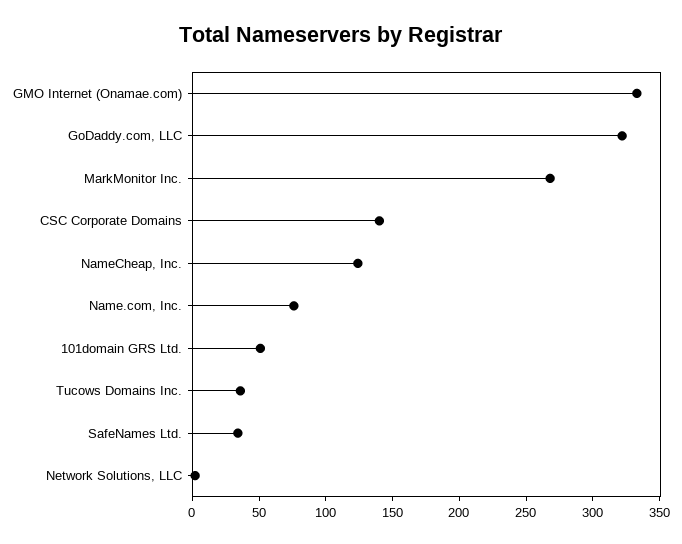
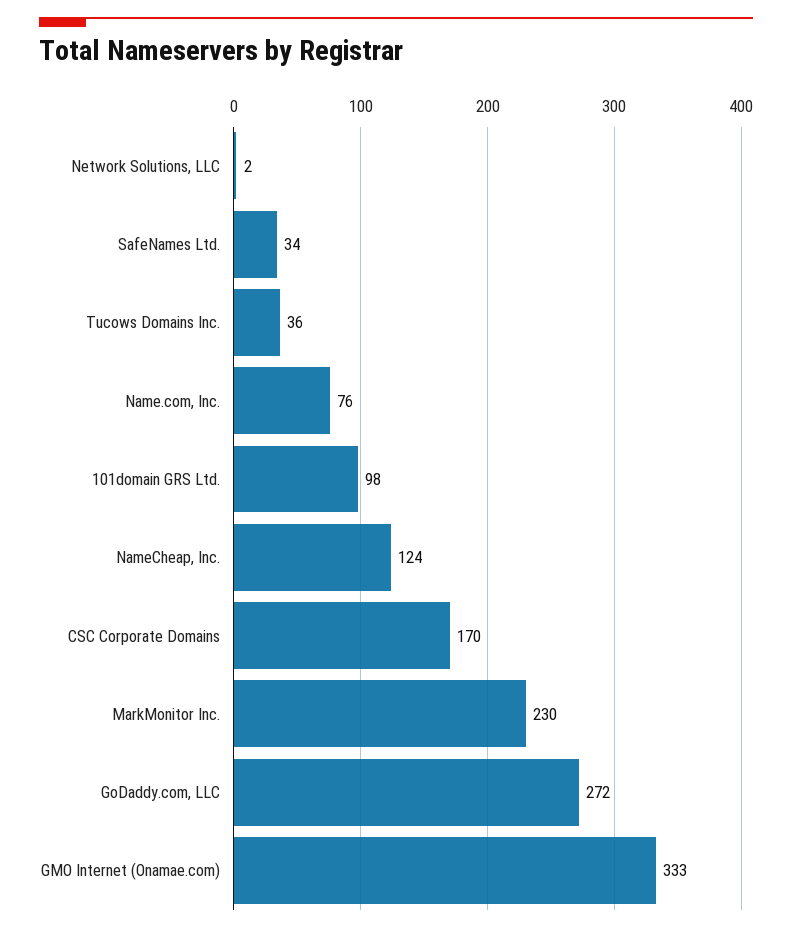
  {
    "GMO Internet (Onamae.com)": 333,
-   "GoDaddy.com, LLC": 320,
+   "GoDaddy.com, LLC": 272,
-   "MarkMonitor Inc.": 270,
+   "MarkMonitor Inc.": 230,
-   "CSC Corporate Domains": 140,
+   "CSC Corporate Domains": 170,
    "NameCheap, Inc.": 124,
    "Name.com, Inc.": 76,
-   "101domain GRS Ltd.": 50,
+   "101domain GRS Ltd.": 98,
    "Tucows Domains Inc.": 36,
    "SafeNames Ltd.": 34,
    "Network Solutions, LLC": 2
  }

